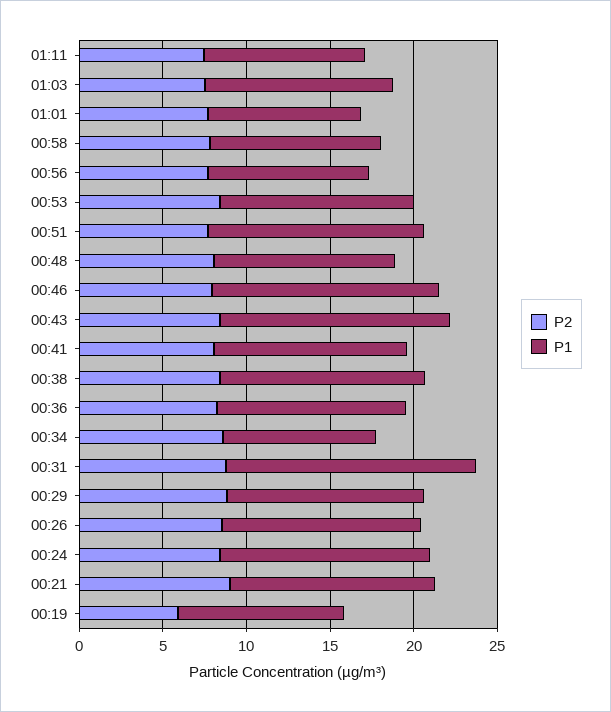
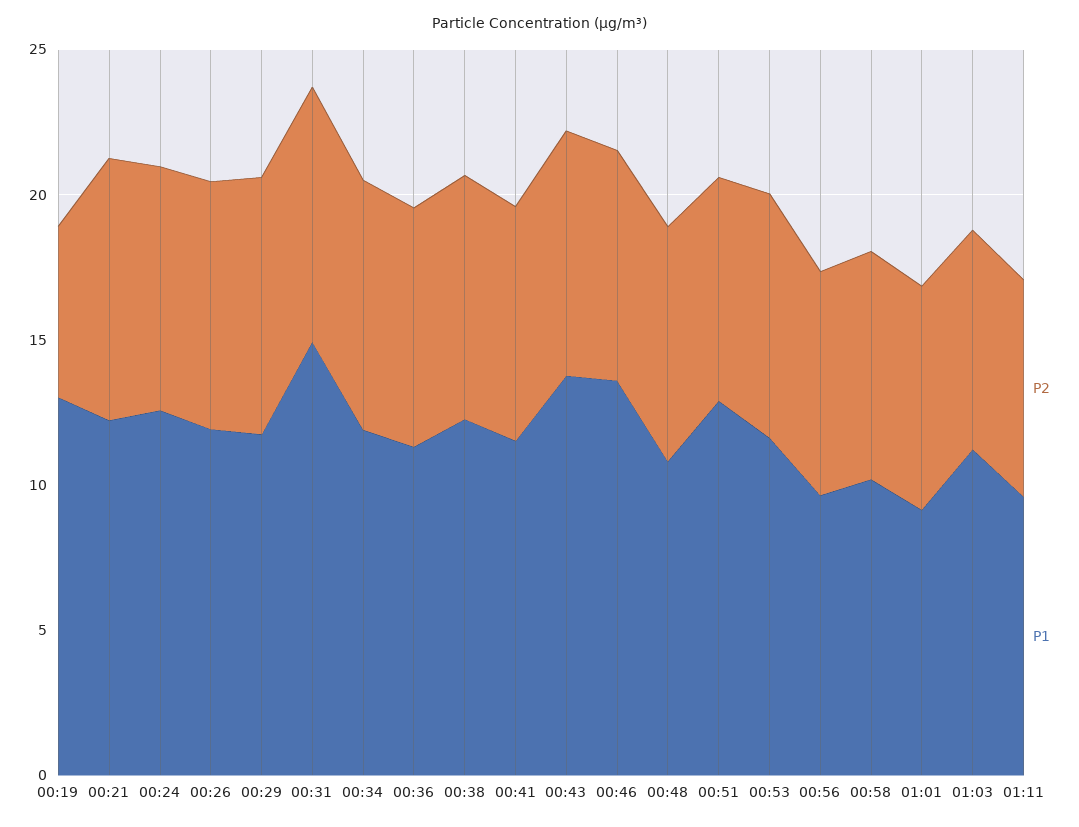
  {
    "P2": {
      "01:11": 7,
      "01:03": 8,
      "01:01": 8,
      "00:58": 8,
      "00:56": 8,
      "00:53": 8,
      "00:51": 8,
      "00:48": 8,
      "00:46": 8,
      "00:43": 8,
      "00:41": 8,
      "00:38": 8,
      "00:36": 8,
      "00:34": 9,
      "00:31": 9,
      "00:29": 9,
      "00:26": 9,
      "00:24": 8,
      "00:21": 9,
      "00:19": 6
    },
    "P1": {
      "01:11": 10,
      "01:03": 11,
      "01:01": 9,
      "00:58": 10,
      "00:56": 10,
      "00:53": 12,
      "00:51": 13,
      "00:48": 11,
      "00:46": 14,
      "00:43": 14,
      "00:41": 12,
      "00:38": 12,
      "00:36": 11,
-     "00:34": 9,
+     "00:34": 12,
      "00:31": 15,
      "00:29": 12,
      "00:26": 12,
      "00:24": 13,
      "00:21": 12,
-     "00:19": 10
+     "00:19": 13
    }
  }

